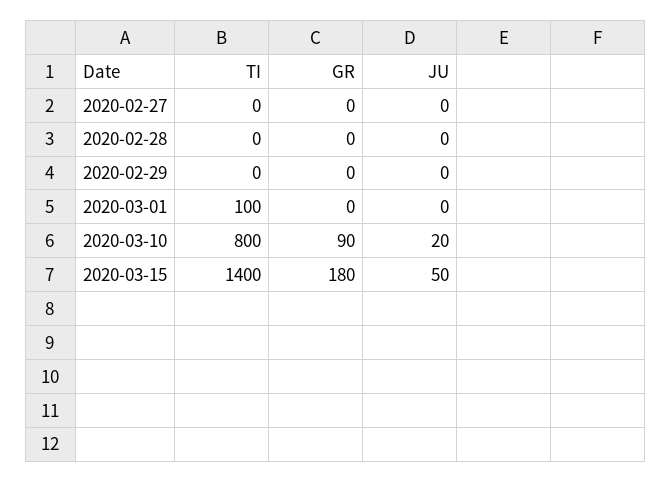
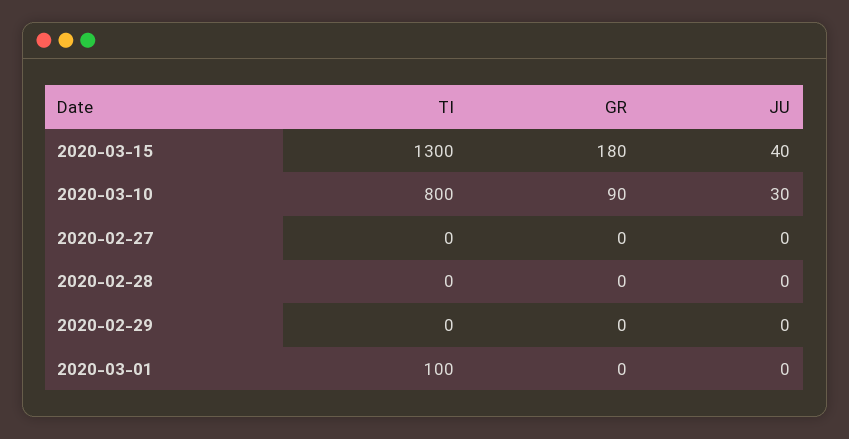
  {
    "TI": {
      "2020-02-27": 0,
      "2020-02-28": 0,
      "2020-02-29": 0,
      "2020-03-01": 100,
      "2020-03-10": 800,
-     "2020-03-15": 1400
+     "2020-03-15": 1300
    },
    "GR": {
      "2020-02-27": 0,
      "2020-02-28": 0,
      "2020-02-29": 0,
      "2020-03-01": 0,
      "2020-03-10": 90,
      "2020-03-15": 180
    },
    "JU": {
      "2020-02-27": 0,
      "2020-02-28": 0,
      "2020-02-29": 0,
      "2020-03-01": 0,
-     "2020-03-10": 20,
+     "2020-03-10": 30,
-     "2020-03-15": 50
+     "2020-03-15": 40
    }
  }

